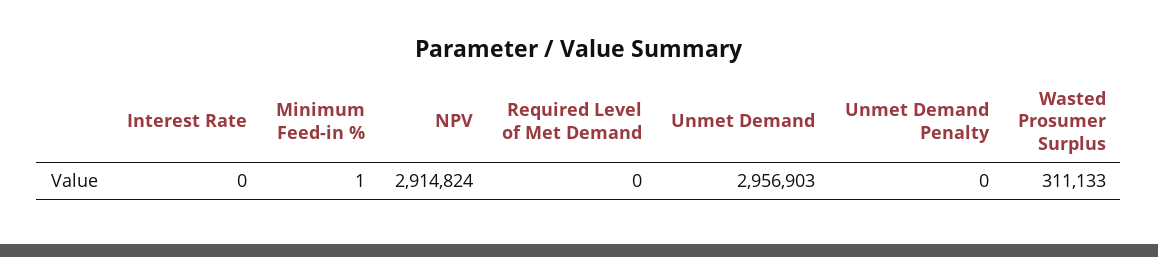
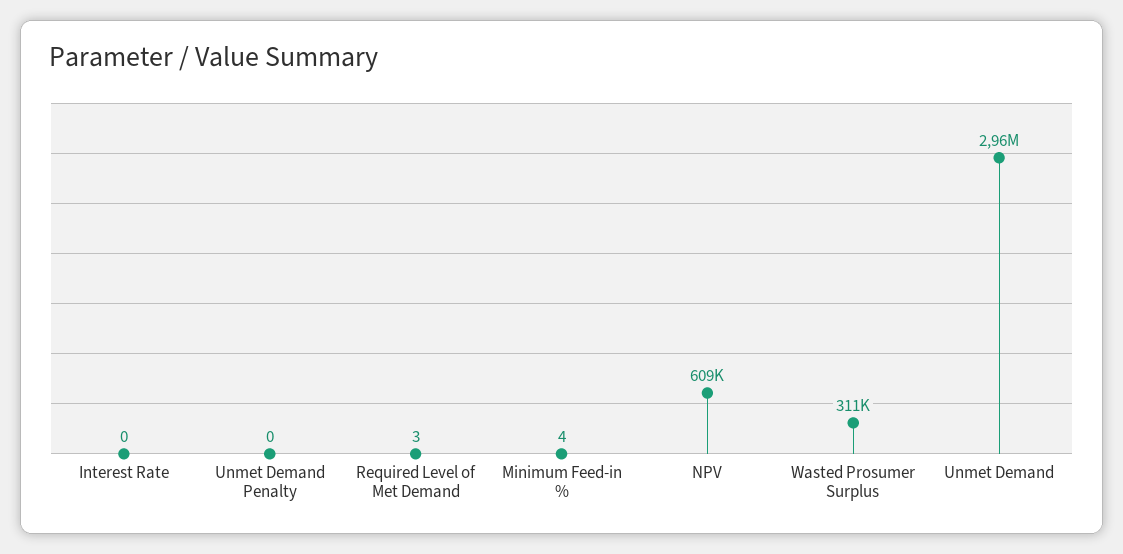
  {
    "Interest Rate": 0,
-   "Minimum Feed-in %": 1,
+   "Minimum Feed-in %": 4,
-   "NPV": 2914824,
+   "NPV": 609000,
-   "Required Level of Met Demand": 0,
+   "Required Level of Met Demand": 3,
    "Unmet Demand": 2956903,
    "Unmet Demand Penalty": 0,
    "Wasted Prosumer Surplus": 311133
  }

